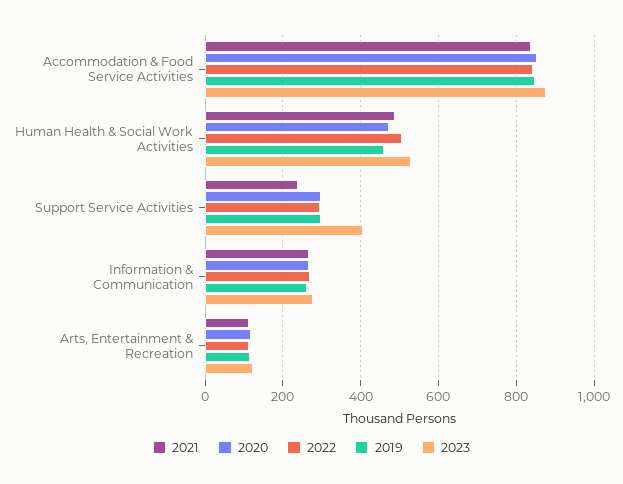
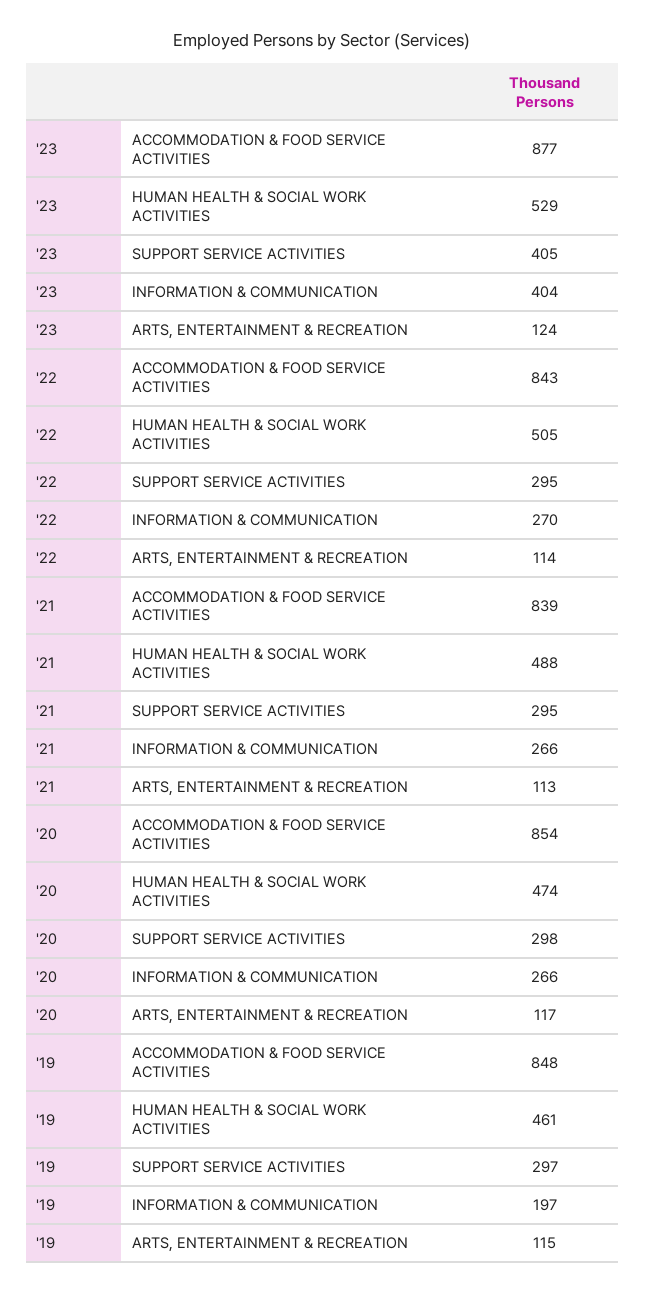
  {
    "2021": {
      "Accommodation & Food Service Activities": 839,
      "Human Health & Social Work Activities": 488,
-     "Support Service Activities": 240,
+     "Support Service Activities": 295,
      "Information & Communication": 266,
      "Arts, Entertainment & Recreation": 113
    },
    "2020": {
      "Accommodation & Food Service Activities": 854,
      "Human Health & Social Work Activities": 474,
      "Support Service Activities": 298,
      "Information & Communication": 266,
      "Arts, Entertainment & Recreation": 117
    },
    "2022": {
      "Accommodation & Food Service Activities": 843,
      "Human Health & Social Work Activities": 505,
      "Support Service Activities": 295,
      "Information & Communication": 270,
      "Arts, Entertainment & Recreation": 114
    },
    "2019": {
      "Accommodation & Food Service Activities": 848,
      "Human Health & Social Work Activities": 461,
      "Support Service Activities": 297,
-     "Information & Communication": 260,
+     "Information & Communication": 197,
      "Arts, Entertainment & Recreation": 115
    },
    "2023": {
      "Accommodation & Food Service Activities": 877,
      "Human Health & Social Work Activities": 529,
      "Support Service Activities": 405,
-     "Information & Communication": 280,
+     "Information & Communication": 404,
      "Arts, Entertainment & Recreation": 124
    }
  }

